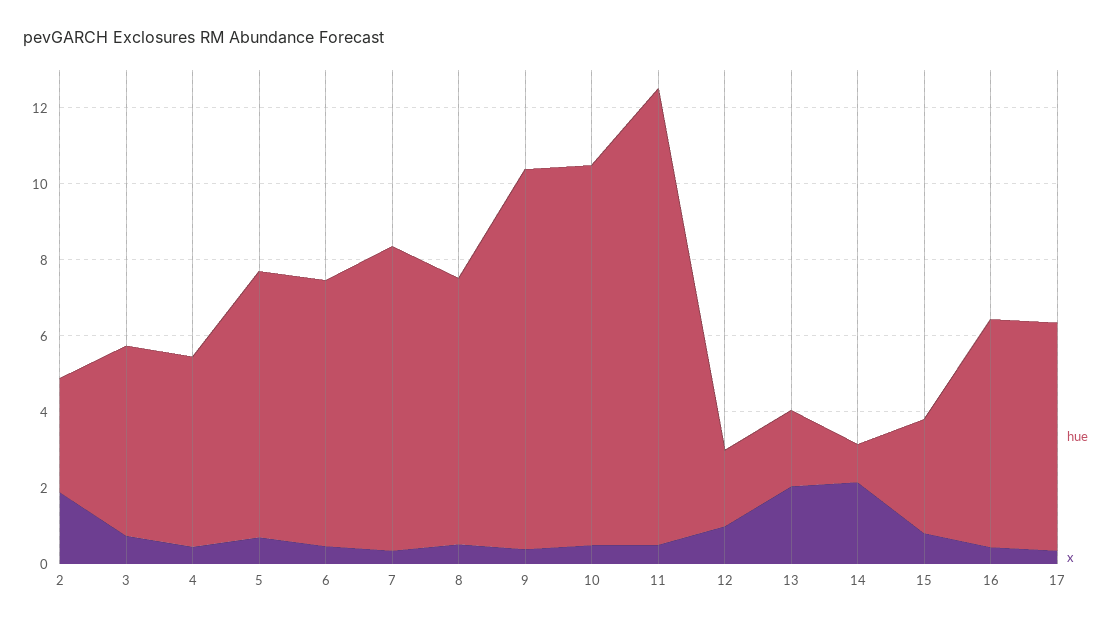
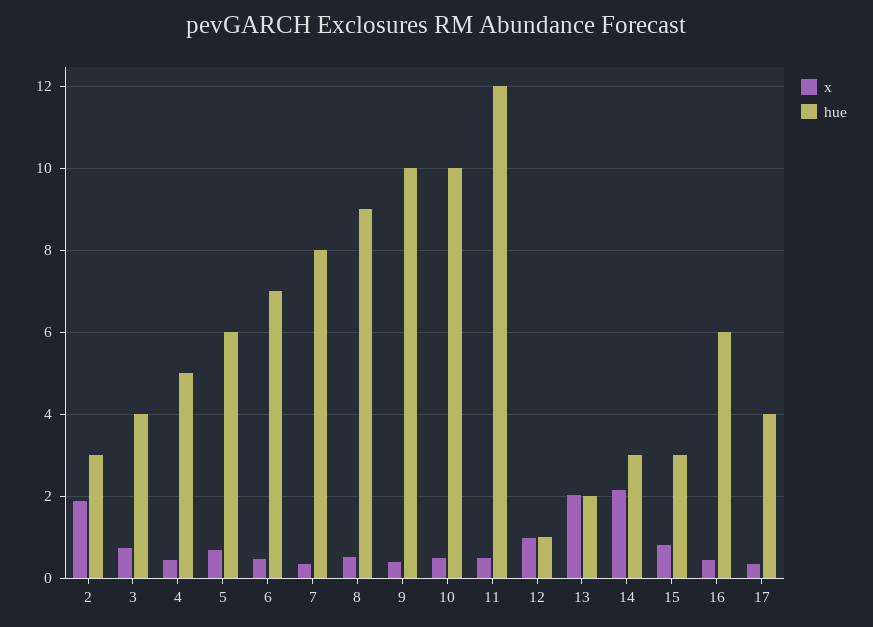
  {
    "hue": {
      "2": 3,
-     "3": 5,
+     "3": 4,
      "4": 5,
-     "5": 7,
+     "5": 6,
      "6": 7,
      "7": 8,
-     "8": 7,
+     "8": 9,
      "9": 10,
      "10": 10,
      "11": 12,
-     "12": 2,
+     "12": 1,
      "13": 2,
-     "14": 1,
+     "14": 3,
      "15": 3,
      "16": 6,
-     "17": 6
+     "17": 4
    },
    "x": {
      "2": 1.8,
      "3": 0.8,
      "4": 0.4,
      "5": 0.6,
      "6": 0.4,
      "7": 0.4,
      "8": 0.6,
      "9": 0.4,
      "10": 0.4,
      "11": 0.6,
      "12": 1,
      "13": 2,
      "14": 2.2,
      "15": 0.8,
      "16": 0.4,
      "17": 0.4
    }
  }

